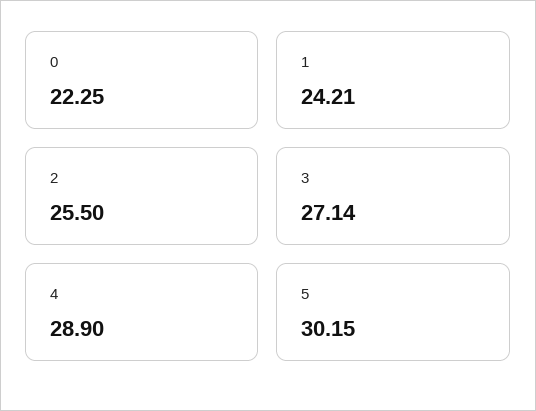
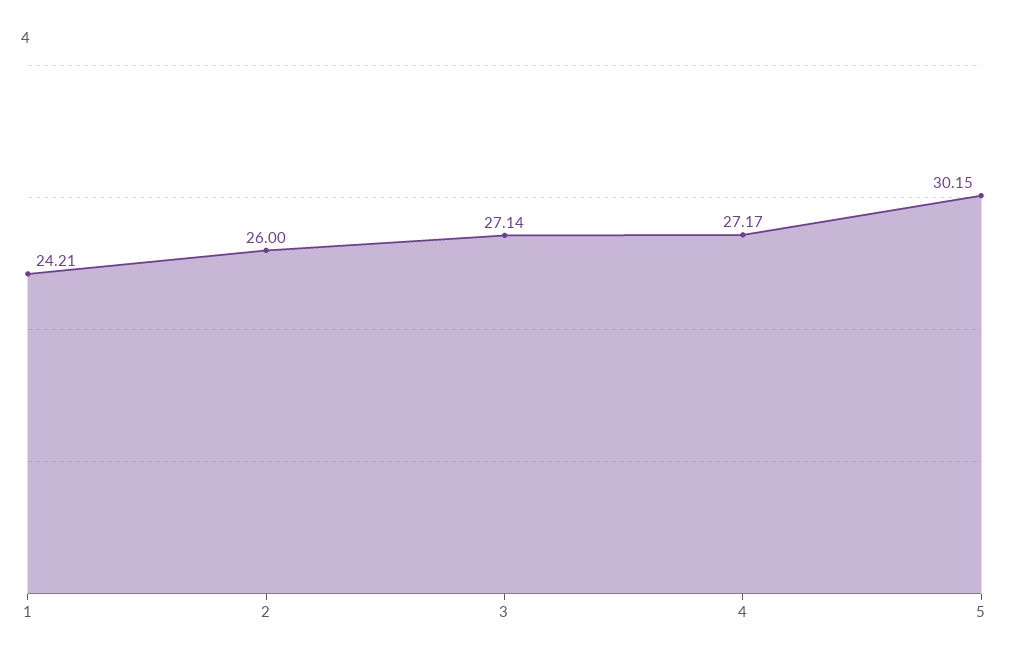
  {
-   "0": 22.25,
    "1": 24.21,
-   "2": 25.5,
+   "2": 26,
    "3": 27.14,
-   "4": 28.9,
+   "4": 27.17,
    "5": 30.15
  }

